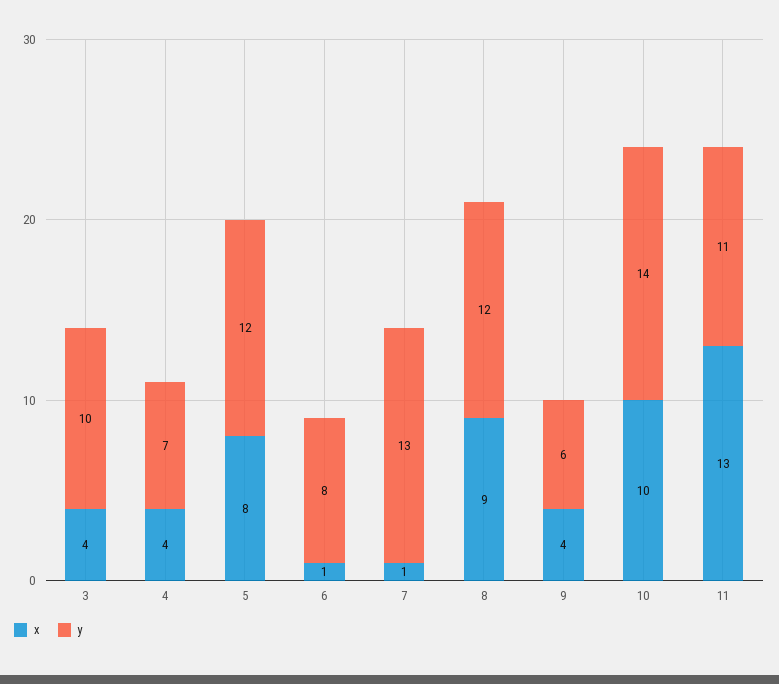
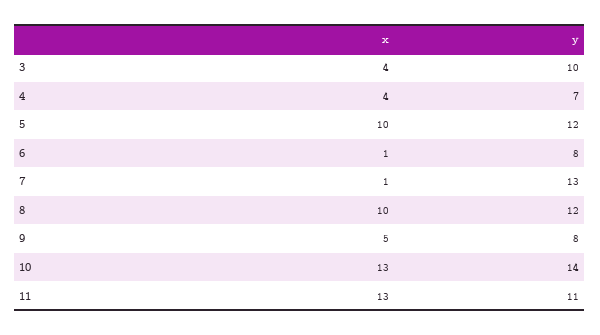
  {
    "x": {
      "3": 4,
      "4": 4,
-     "5": 8,
+     "5": 10,
      "6": 1,
      "7": 1,
-     "8": 9,
+     "8": 10,
-     "9": 4,
+     "9": 5,
-     "10": 10,
+     "10": 13,
      "11": 13
    },
    "y": {
      "3": 10,
      "4": 7,
      "5": 12,
      "6": 8,
      "7": 13,
      "8": 12,
-     "9": 6,
+     "9": 8,
      "10": 14,
      "11": 11
    }
  }

